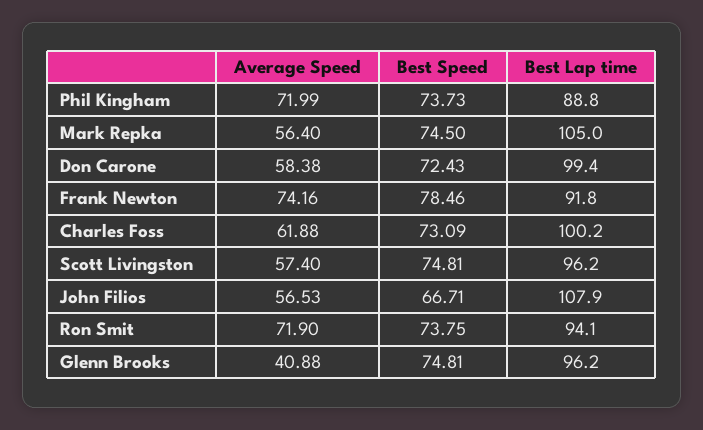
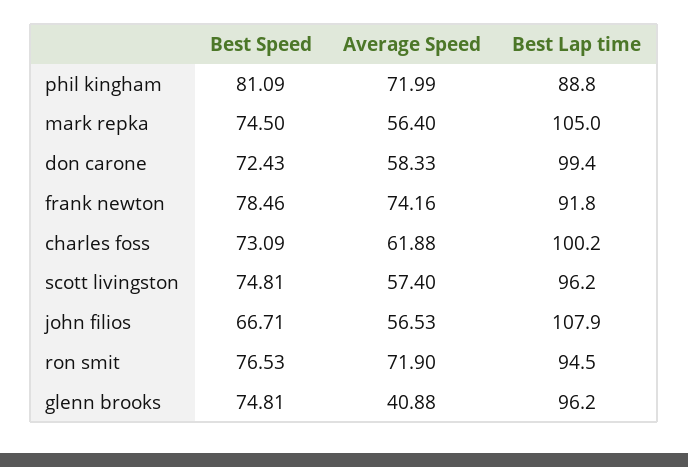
  {
    "Average Speed": {
      "Phil Kingham": 71.99,
      "Mark Repka": 56.4,
-     "Don Carone": 58.38,
+     "Don Carone": 58.33,
      "Frank Newton": 74.16,
      "Charles Foss": 61.88,
      "Scott Livingston": 57.4,
      "John Filios": 56.53,
      "Ron Smit": 71.9,
      "Glenn Brooks": 40.88
    },
    "Best Speed": {
-     "Phil Kingham": 73.73,
+     "Phil Kingham": 81.09,
      "Mark Repka": 74.5,
      "Don Carone": 72.43,
      "Frank Newton": 78.46,
      "Charles Foss": 73.09,
      "Scott Livingston": 74.81,
      "John Filios": 66.71,
-     "Ron Smit": 73.75,
+     "Ron Smit": 76.53,
      "Glenn Brooks": 74.81
    },
    "Best Lap time": {
      "Phil Kingham": 88.8,
      "Mark Repka": 105,
      "Don Carone": 99.4,
      "Frank Newton": 91.8,
      "Charles Foss": 100.2,
      "Scott Livingston": 96.2,
      "John Filios": 107.9,
-     "Ron Smit": 94.1,
+     "Ron Smit": 94.5,
      "Glenn Brooks": 96.2
    }
  }

